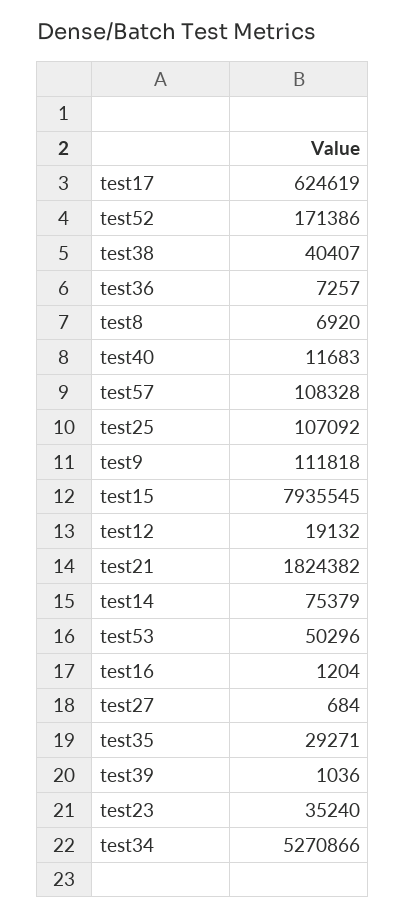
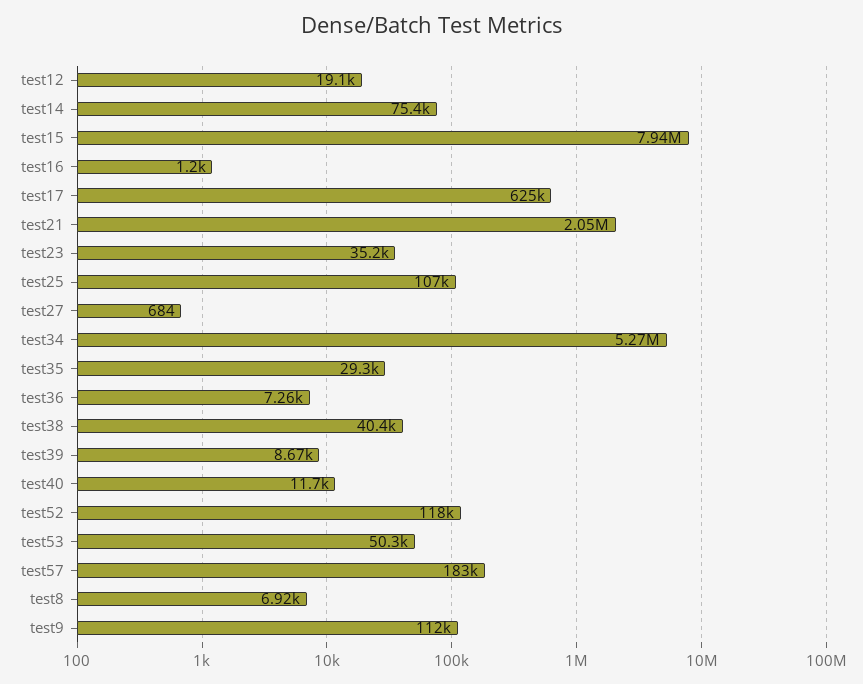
  {
    "test17": 624619,
-   "test52": 171386,
+   "test52": 118000,
    "test38": 40407,
    "test36": 7257,
    "test8": 6920,
    "test40": 11683,
-   "test57": 108328,
+   "test57": 183000,
    "test25": 107092,
    "test9": 111818,
    "test15": 7935545,
    "test12": 19132,
-   "test21": 1824382,
+   "test21": 2050000,
    "test14": 75379,
    "test53": 50296,
    "test16": 1204,
    "test27": 684,
    "test35": 29271,
-   "test39": 1036,
+   "test39": 8670,
    "test23": 35240,
    "test34": 5270866
  }

